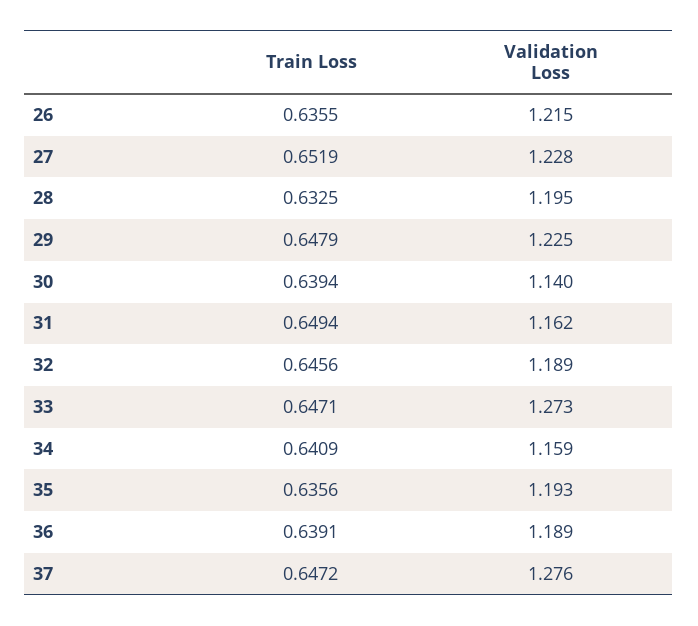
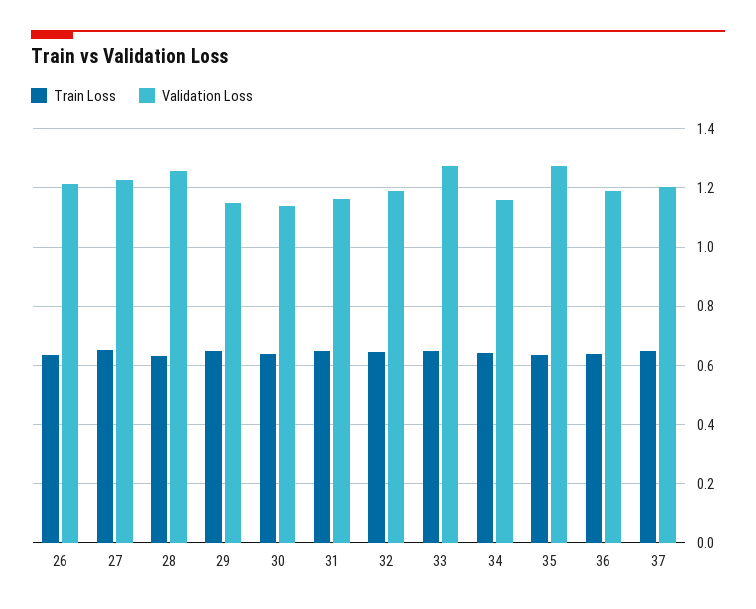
  {
    "Train Loss": {
      "26": 0.6355,
      "27": 0.6519,
      "28": 0.6325,
      "29": 0.6479,
      "30": 0.6394,
      "31": 0.6494,
      "32": 0.6456,
      "33": 0.6471,
      "34": 0.6409,
      "35": 0.6356,
      "36": 0.6391,
      "37": 0.6472
    },
    "Validation Loss": {
      "26": 1.215,
      "27": 1.228,
-     "28": 1.195,
+     "28": 1.25,
-     "29": 1.225,
+     "29": 1.15,
      "30": 1.14,
      "31": 1.162,
      "32": 1.189,
      "33": 1.273,
      "34": 1.159,
-     "35": 1.193,
+     "35": 1.275,
      "36": 1.189,
-     "37": 1.276
+     "37": 1.2
    }
  }

